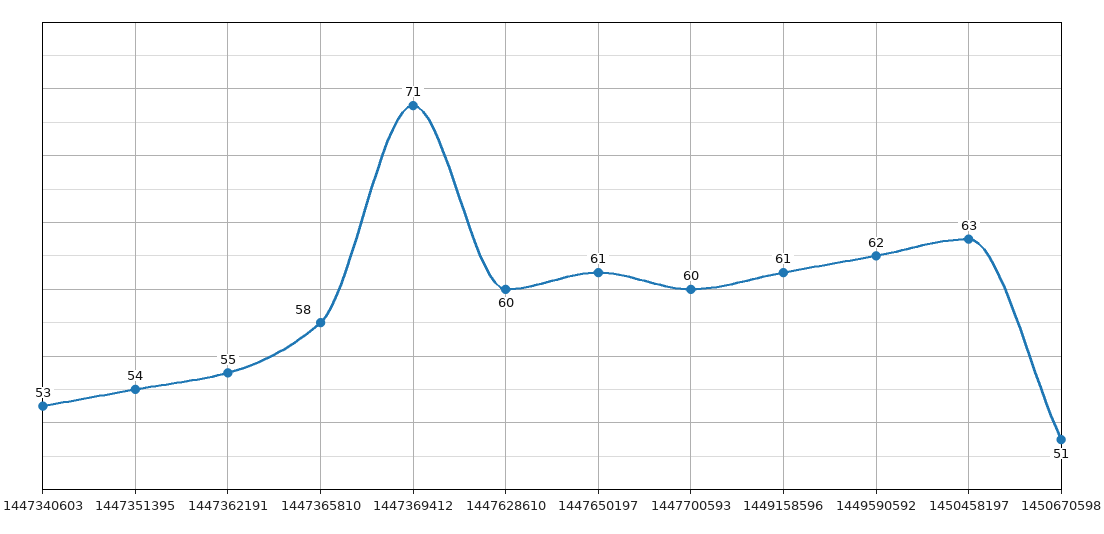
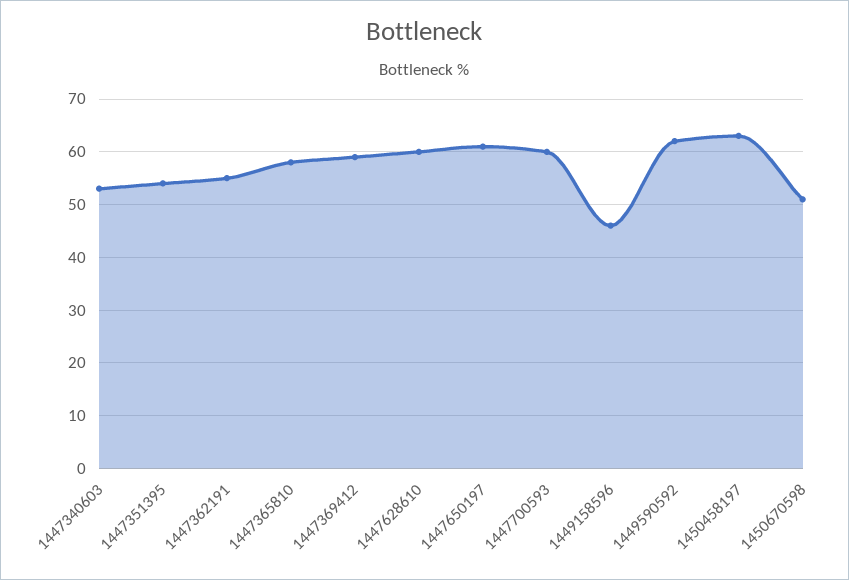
  {
    "1447340603": 53,
    "1447351395": 54,
    "1447362191": 55,
    "1447365810": 58,
-   "1447369412": 71,
+   "1447369412": 60,
    "1447628610": 60,
    "1447650197": 61,
    "1447700593": 60,
-   "1449158596": 61,
+   "1449158596": 45,
    "1449590592": 62,
    "1450458197": 63,
    "1450670598": 51
  }

